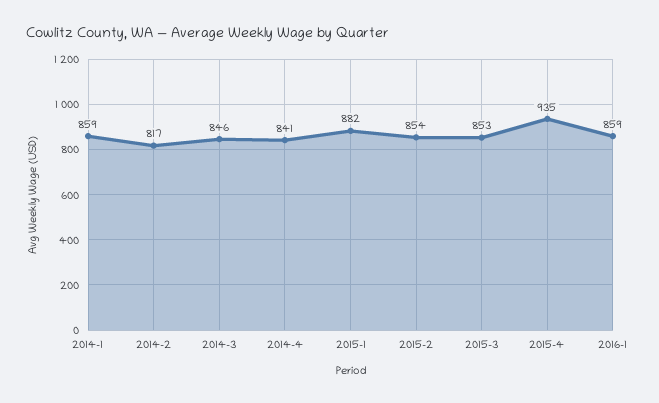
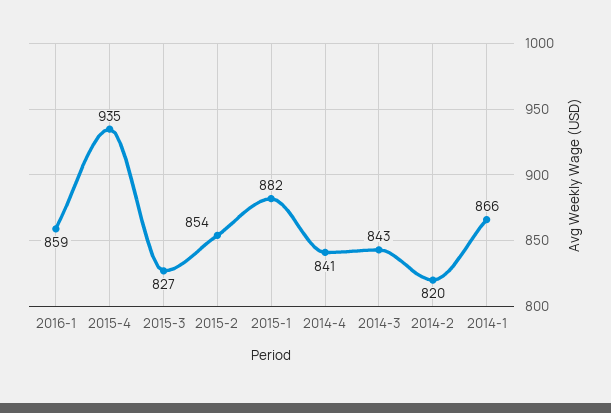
  {
-   "2014-1": 859,
+   "2014-1": 866,
-   "2014-2": 817,
+   "2014-2": 820,
-   "2014-3": 846,
+   "2014-3": 843,
    "2014-4": 841,
    "2015-1": 882,
    "2015-2": 854,
-   "2015-3": 853,
+   "2015-3": 827,
    "2015-4": 935,
    "2016-1": 859
  }

